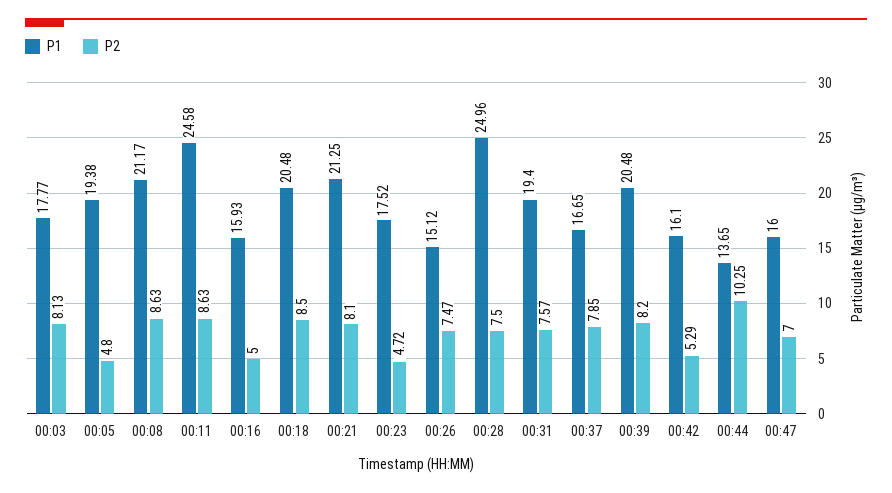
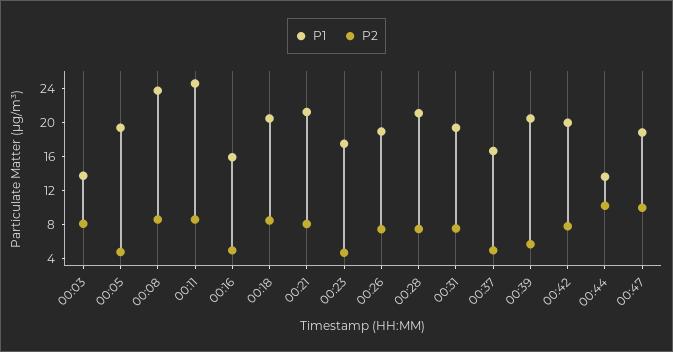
  {
    "P1": {
-     "00:03": 17.77,
+     "00:03": 14,
      "00:05": 19.38,
-     "00:08": 21.17,
+     "00:08": 24,
      "00:11": 24.58,
      "00:16": 15.93,
      "00:18": 20.48,
      "00:21": 21.25,
      "00:23": 17.52,
-     "00:26": 15.12,
+     "00:26": 19,
-     "00:28": 24.96,
+     "00:28": 21,
      "00:31": 19.4,
      "00:37": 16.65,
      "00:39": 20.48,
-     "00:42": 16.1,
+     "00:42": 20,
      "00:44": 13.65,
-     "00:47": 16
+     "00:47": 19
    },
    "P2": {
      "00:03": 8.13,
      "00:05": 4.8,
      "00:08": 8.63,
      "00:11": 8.63,
      "00:16": 5,
      "00:18": 8.5,
      "00:21": 8.1,
      "00:23": 4.72,
      "00:26": 7.47,
      "00:28": 7.5,
      "00:31": 7.57,
-     "00:37": 7.85,
+     "00:37": 5,
-     "00:39": 8.2,
+     "00:39": 6,
-     "00:42": 5.29,
+     "00:42": 8,
      "00:44": 10.25,
-     "00:47": 7
+     "00:47": 10
    }
  }

